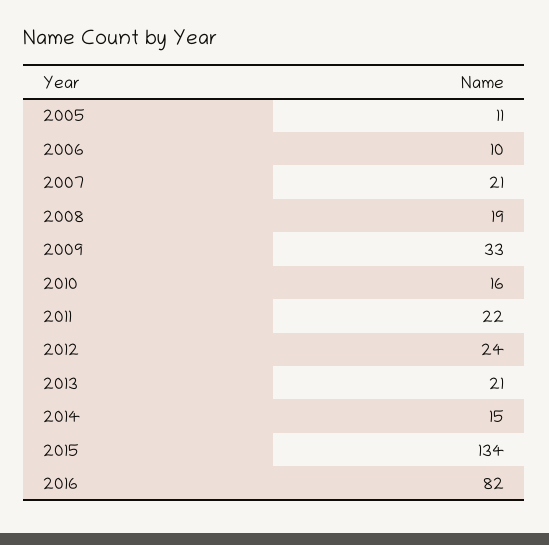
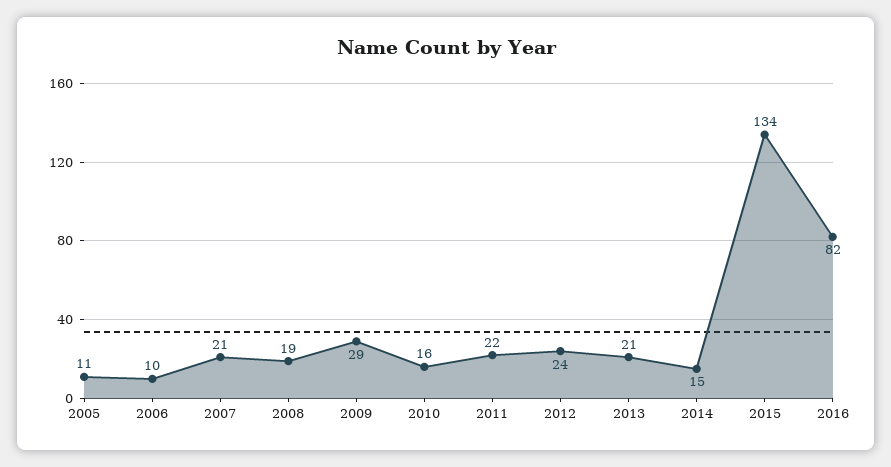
  {
    "2005": 11,
    "2006": 10,
    "2007": 21,
    "2008": 19,
-   "2009": 33,
+   "2009": 29,
    "2010": 16,
    "2011": 22,
    "2012": 24,
    "2013": 21,
    "2014": 15,
    "2015": 134,
    "2016": 82
  }

